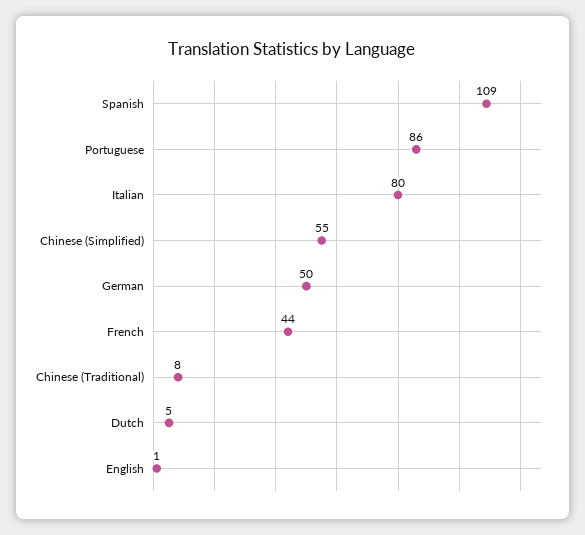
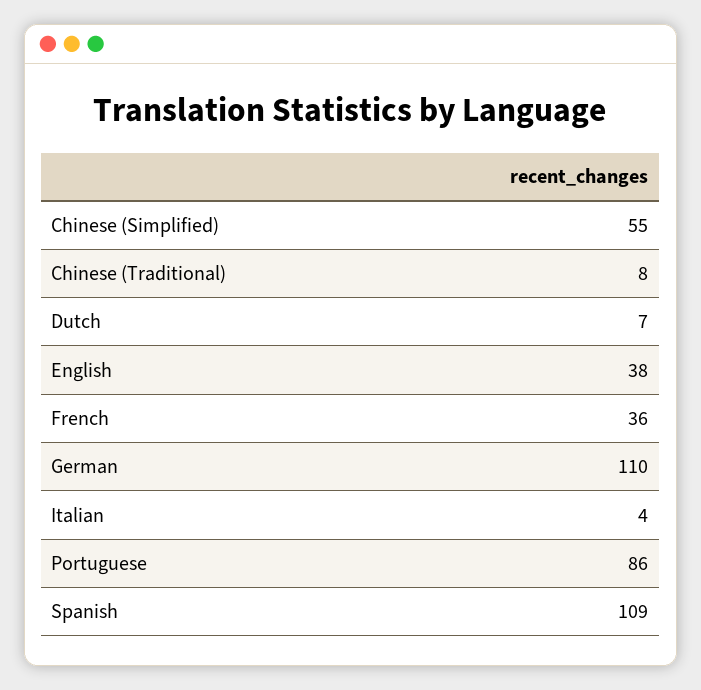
  {
    "Spanish": 109,
    "Portuguese": 86,
-   "Italian": 80,
+   "Italian": 4,
    "Chinese (Simplified)": 55,
-   "German": 50,
+   "German": 110,
-   "French": 44,
+   "French": 36,
    "Chinese (Traditional)": 8,
-   "Dutch": 5,
+   "Dutch": 7,
-   "English": 1
+   "English": 38
  }

